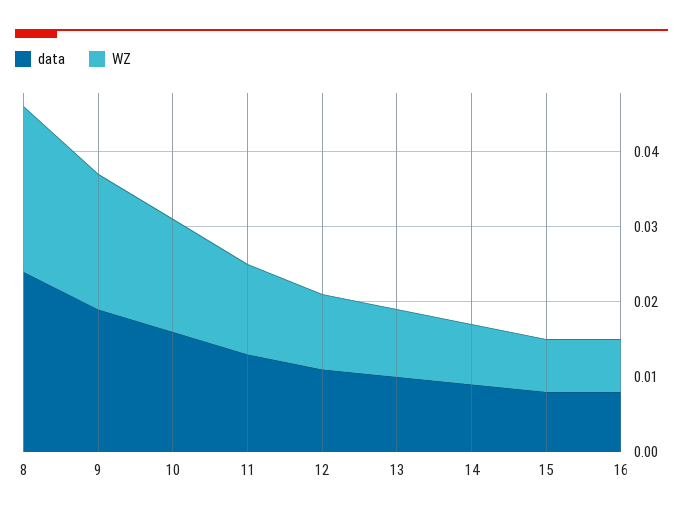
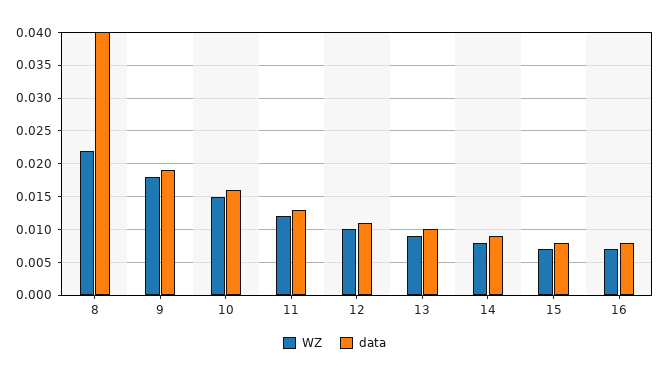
  {
    "data": {
-     "8": 0.025,
+     "8": 0.04,
      "9": 0.019,
      "10": 0.016,
      "11": 0.013,
      "12": 0.011,
      "13": 0.01,
      "14": 0.009,
      "15": 0.008,
      "16": 0.008
    },
    "WZ": {
      "8": 0.022,
      "9": 0.018,
      "10": 0.015,
      "11": 0.012,
      "12": 0.01,
      "13": 0.009,
      "14": 0.008,
      "15": 0.007,
      "16": 0.007
    }
  }

